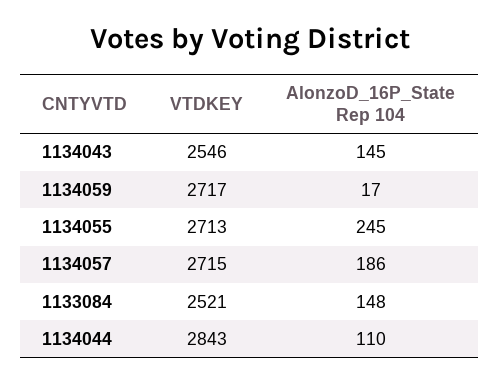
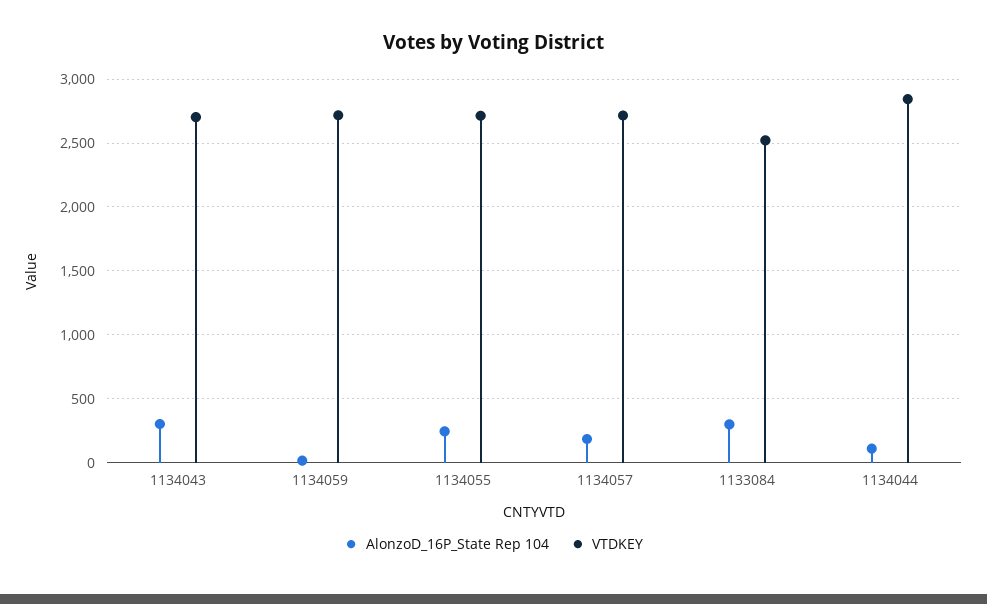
  {
    "VTDKEY": {
-     "1134043": 2546,
+     "1134043": 2700,
      "1134059": 2717,
      "1134055": 2713,
      "1134057": 2715,
      "1133084": 2521,
      "1134044": 2843
    },
    "AlonzoD_16P_State Rep 104": {
-     "1134043": 145,
+     "1134043": 300,
      "1134059": 17,
      "1134055": 245,
      "1134057": 186,
-     "1133084": 148,
+     "1133084": 300,
      "1134044": 110
    }
  }

